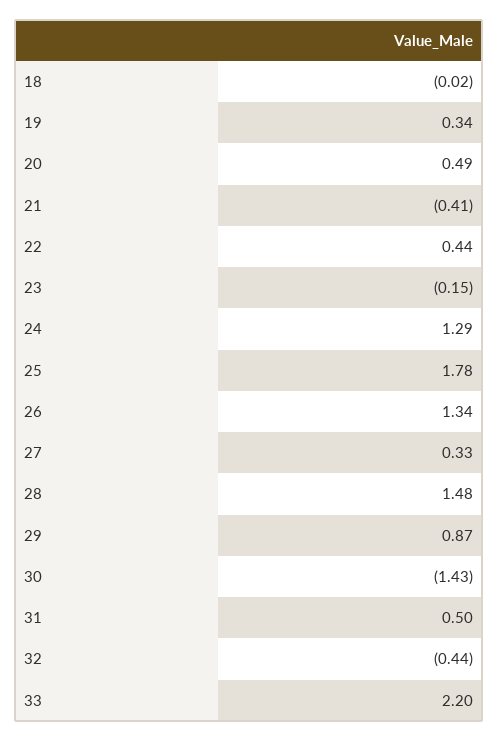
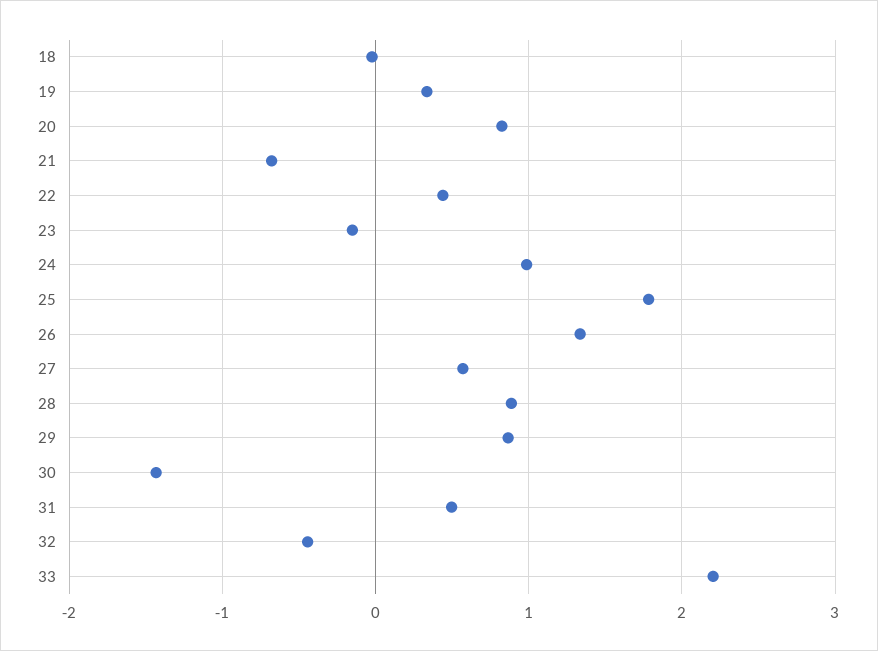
  {
    "18": -0.02,
    "19": 0.34,
-   "20": 0.49,
+   "20": 0.8,
-   "21": -0.41,
+   "21": -0.7,
    "22": 0.44,
    "23": -0.15,
-   "24": 1.29,
+   "24": 1,
    "25": 1.78,
    "26": 1.34,
-   "27": 0.33,
+   "27": 0.6,
-   "28": 1.48,
+   "28": 0.9,
    "29": 0.87,
    "30": -1.43,
    "31": 0.5,
    "32": -0.44,
    "33": 2.2
  }

